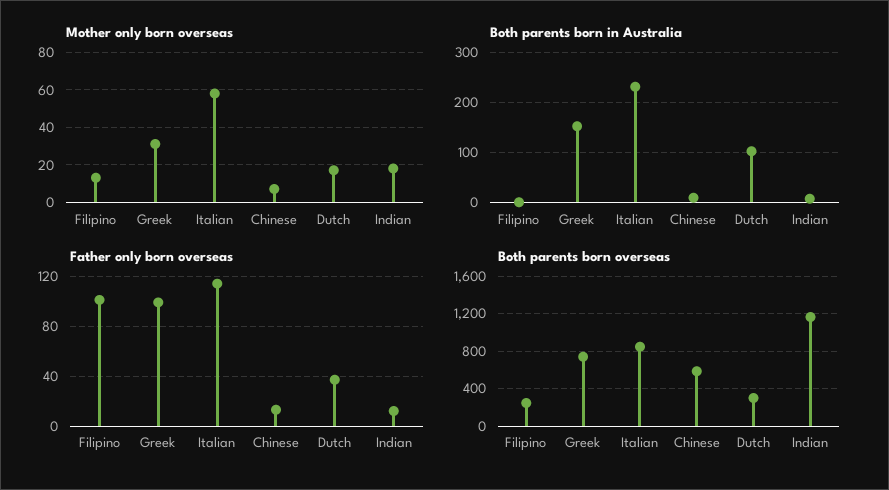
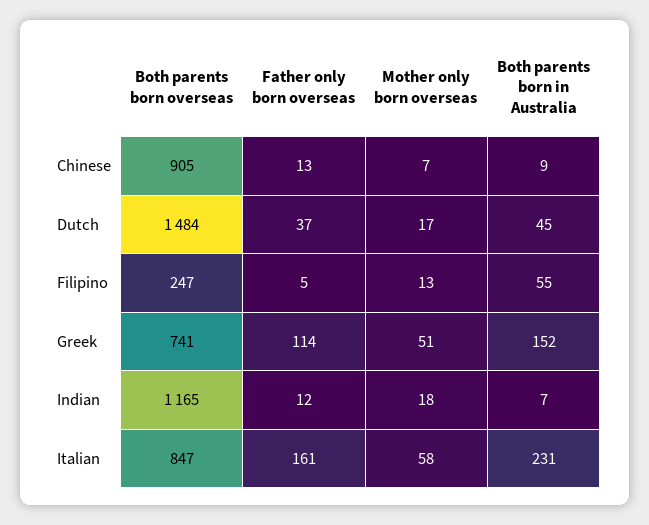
  {
    "Mother only born overseas": {
      "Filipino": 13,
-     "Greek": 30,
+     "Greek": 51,
      "Italian": 58,
      "Chinese": 7,
      "Dutch": 17,
      "Indian": 18
    },
    "Both parents born in Australia": {
-     "Filipino": 0,
+     "Filipino": 55,
      "Greek": 152,
      "Italian": 231,
      "Chinese": 9,
-     "Dutch": 100,
+     "Dutch": 45,
      "Indian": 7
    },
    "Father only born overseas": {
-     "Filipino": 100,
+     "Filipino": 5,
-     "Greek": 100,
+     "Greek": 114,
-     "Italian": 115,
+     "Italian": 161,
      "Chinese": 13,
      "Dutch": 37,
      "Indian": 12
    },
    "Both parents born overseas": {
      "Filipino": 247,
      "Greek": 741,
      "Italian": 847,
-     "Chinese": 600,
+     "Chinese": 905,
-     "Dutch": 300,
+     "Dutch": 1484,
      "Indian": 1165
    }
  }

